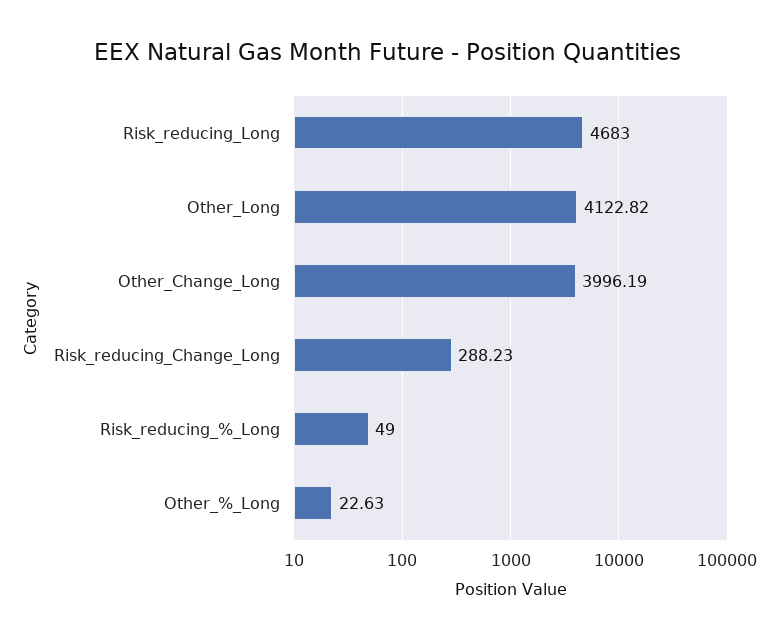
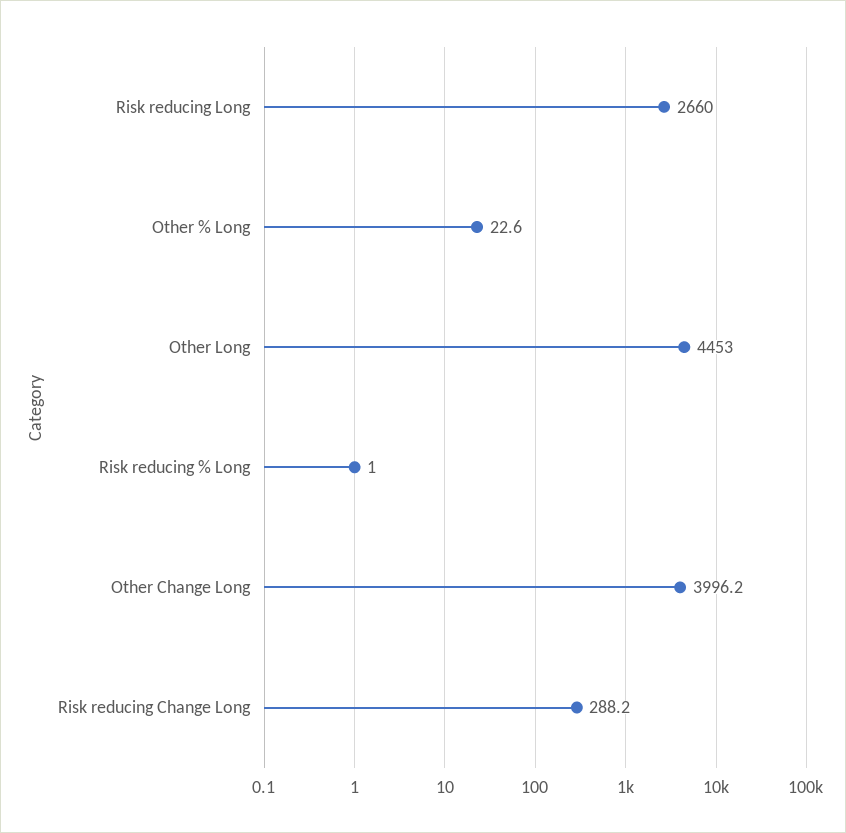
  {
-   "Risk_reducing_Long": 4683,
+   "Risk_reducing_Long": 2660,
-   "Other_Long": 4122.82,
+   "Other_Long": 4453,
    "Other_Change_Long": 3996.19,
    "Risk_reducing_Change_Long": 288.23,
-   "Risk_reducing_%_Long": 49,
+   "Risk_reducing_%_Long": 1,
    "Other_%_Long": 22.63
  }

